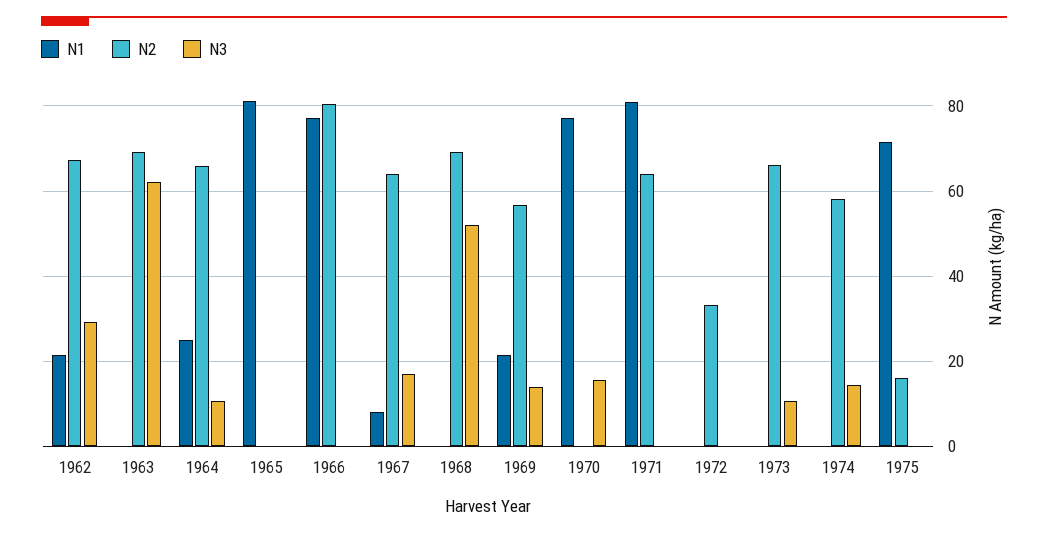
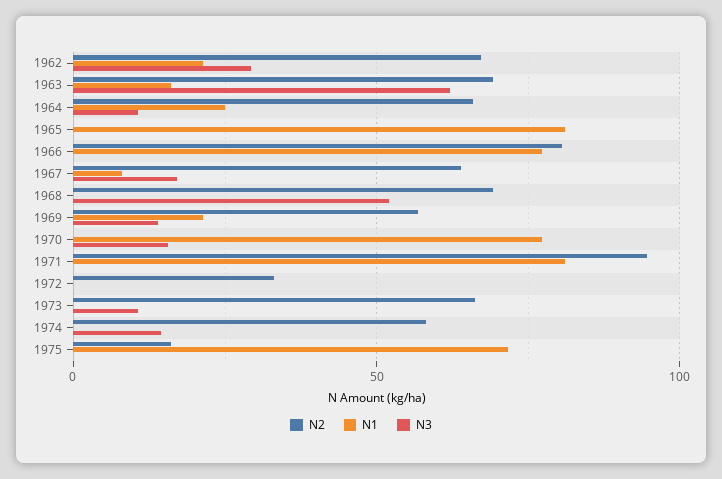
  {
    "N1": {
      "1962": 22,
-     "1963": 0,
+     "1963": 15,
      "1964": 26,
      "1965": 82,
      "1966": 78,
      "1967": 8,
      "1968": 0,
      "1969": 22,
      "1970": 78,
      "1971": 82,
      "1972": 0,
      "1973": 0,
      "1974": 0,
      "1975": 72
    },
    "N2": {
      "1962": 68,
      "1963": 70,
      "1964": 66,
      "1965": 0,
      "1966": 80,
      "1967": 64,
      "1968": 70,
      "1969": 56,
      "1970": 0,
-     "1971": 64,
+     "1971": 95,
      "1972": 34,
      "1973": 66,
      "1974": 58,
      "1975": 16
    },
    "N3": {
      "1962": 30,
      "1963": 62,
      "1964": 10,
      "1965": 0,
      "1966": 0,
      "1967": 18,
      "1968": 52,
      "1969": 14,
      "1970": 16,
      "1971": 0,
      "1972": 0,
      "1973": 10,
      "1974": 14,
      "1975": 0
    }
  }

